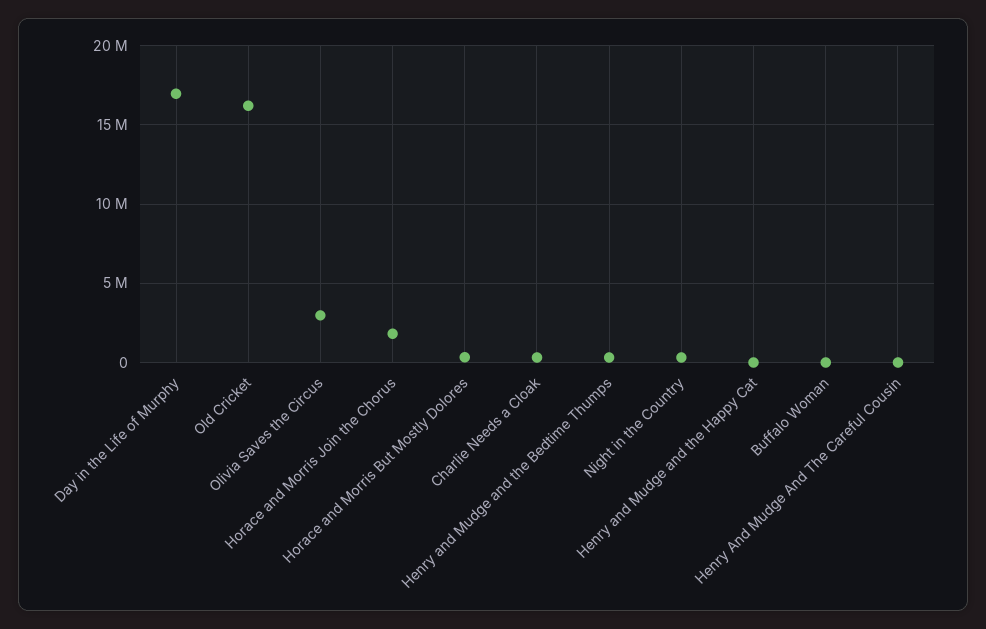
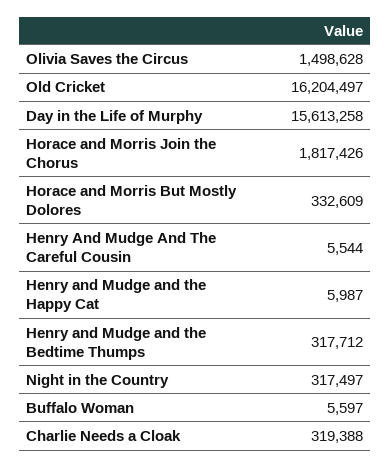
  {
-   "Day in the Life of Murphy": 17000000,
+   "Day in the Life of Murphy": 15613258,
    "Old Cricket": 16204497,
-   "Olivia Saves the Circus": 3000000,
+   "Olivia Saves the Circus": 1498628,
    "Horace and Morris Join the Chorus": 1817426,
    "Horace and Morris But Mostly Dolores": 332609,
    "Charlie Needs a Cloak": 319388,
    "Henry and Mudge and the Bedtime Thumps": 317712,
    "Night in the Country": 317497,
    "Henry and Mudge and the Happy Cat": 5987,
    "Buffalo Woman": 5597,
    "Henry And Mudge And The Careful Cousin": 5544
  }

